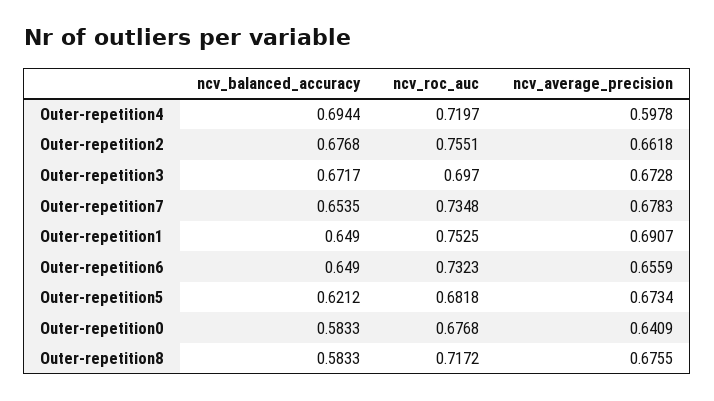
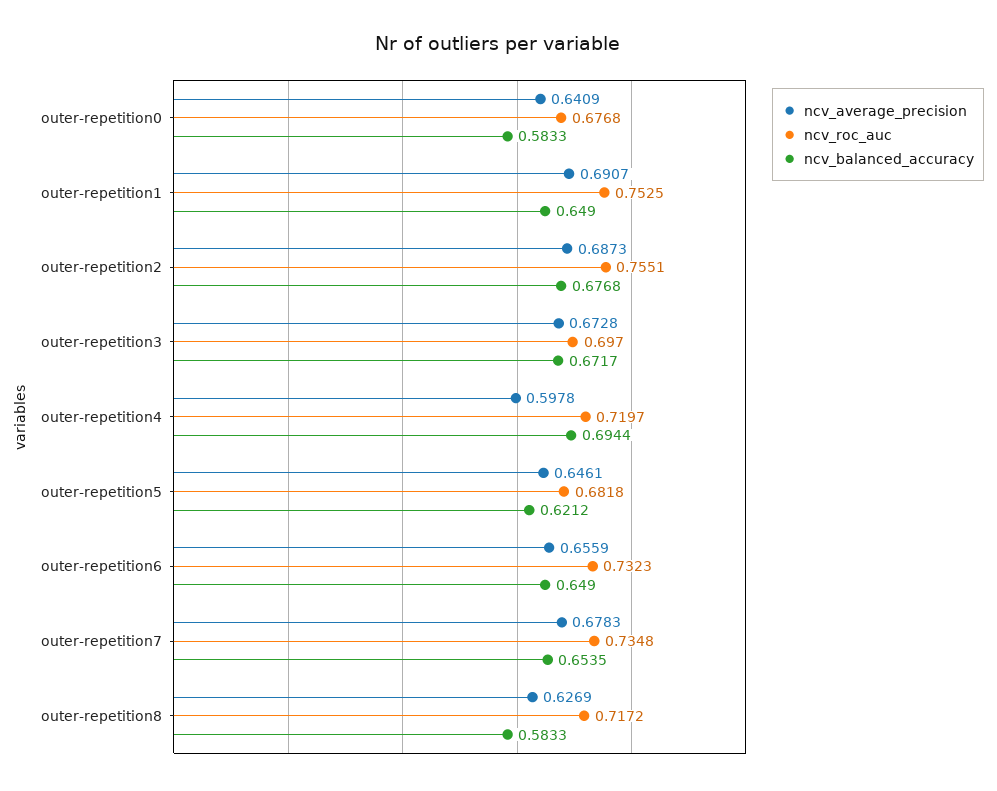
  {
    "ncv_balanced_accuracy": {
      "Outer-repetition4": 0.6944,
      "Outer-repetition2": 0.6768,
      "Outer-repetition3": 0.6717,
      "Outer-repetition7": 0.6535,
      "Outer-repetition1": 0.649,
      "Outer-repetition6": 0.649,
      "Outer-repetition5": 0.6212,
      "Outer-repetition0": 0.5833,
      "Outer-repetition8": 0.5833
    },
    "ncv_roc_auc": {
      "Outer-repetition4": 0.7197,
      "Outer-repetition2": 0.7551,
      "Outer-repetition3": 0.697,
      "Outer-repetition7": 0.7348,
      "Outer-repetition1": 0.7525,
      "Outer-repetition6": 0.7323,
      "Outer-repetition5": 0.6818,
      "Outer-repetition0": 0.6768,
      "Outer-repetition8": 0.7172
    },
    "ncv_average_precision": {
      "Outer-repetition4": 0.5978,
-     "Outer-repetition2": 0.6618,
+     "Outer-repetition2": 0.6873,
      "Outer-repetition3": 0.6728,
      "Outer-repetition7": 0.6783,
      "Outer-repetition1": 0.6907,
      "Outer-repetition6": 0.6559,
-     "Outer-repetition5": 0.6734,
+     "Outer-repetition5": 0.6461,
      "Outer-repetition0": 0.6409,
-     "Outer-repetition8": 0.6755
+     "Outer-repetition8": 0.6269
    }
  }

